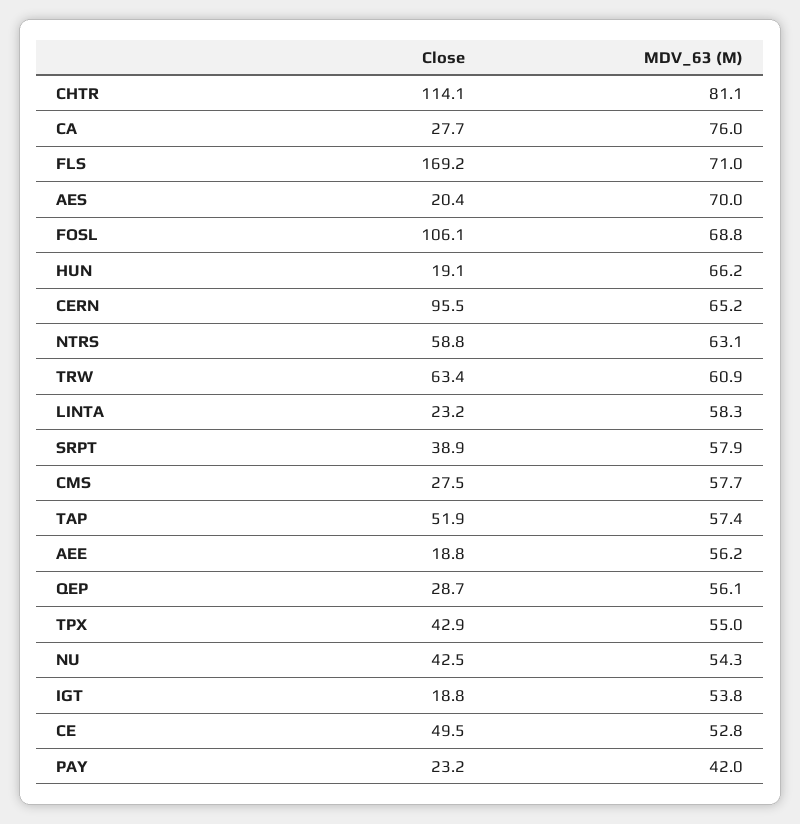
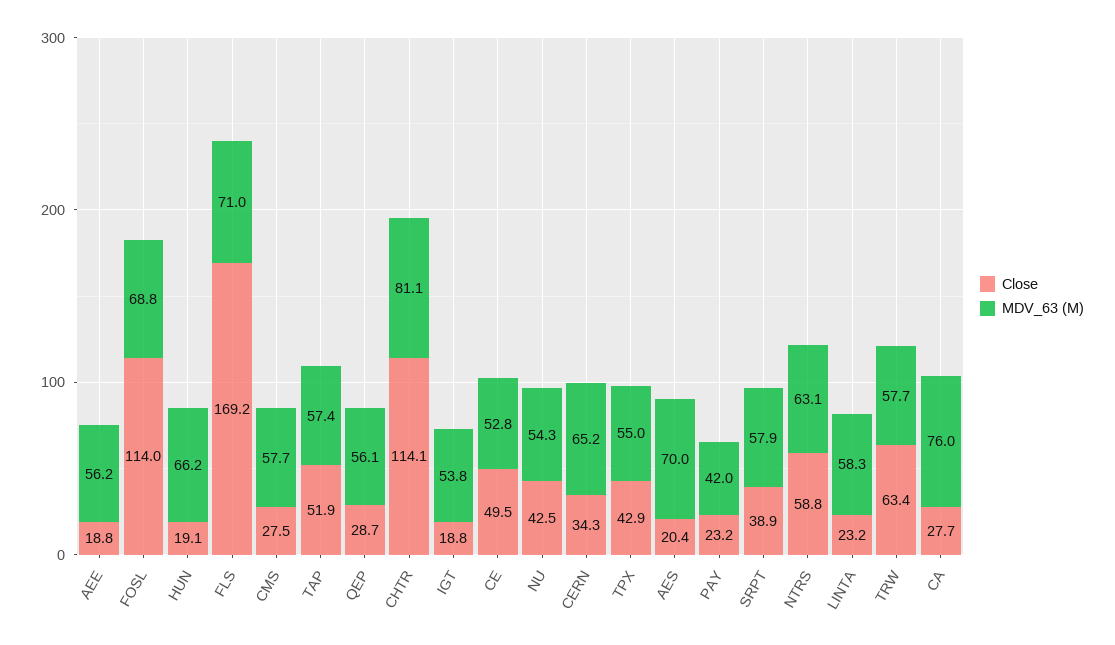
  {
    "Close": {
      "CHTR": 114.1,
      "CA": 27.7,
      "FLS": 169.2,
      "AES": 20.4,
-     "FOSL": 106.1,
+     "FOSL": 114,
      "HUN": 19.1,
-     "CERN": 95.5,
+     "CERN": 34.3,
      "NTRS": 58.8,
      "TRW": 63.4,
      "LINTA": 23.2,
      "SRPT": 38.9,
      "CMS": 27.5,
      "TAP": 51.9,
      "AEE": 18.8,
      "QEP": 28.7,
      "TPX": 42.9,
      "NU": 42.5,
      "IGT": 18.8,
      "CE": 49.5,
      "PAY": 23.2
    },
    "MDV_63 (M)": {
      "CHTR": 81.1,
      "CA": 76,
      "FLS": 71,
      "AES": 70,
      "FOSL": 68.8,
      "HUN": 66.2,
      "CERN": 65.2,
      "NTRS": 63.1,
-     "TRW": 60.9,
+     "TRW": 57.7,
      "LINTA": 58.3,
      "SRPT": 57.9,
      "CMS": 57.7,
      "TAP": 57.4,
      "AEE": 56.2,
      "QEP": 56.1,
      "TPX": 55,
      "NU": 54.3,
      "IGT": 53.8,
      "CE": 52.8,
      "PAY": 42
    }
  }

